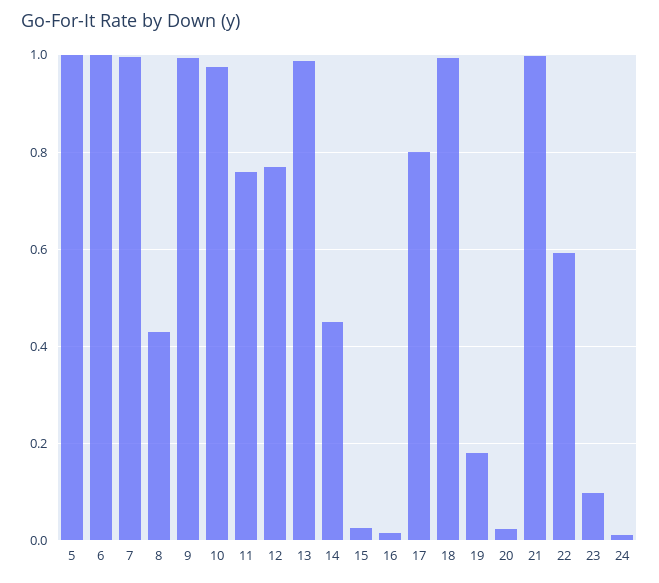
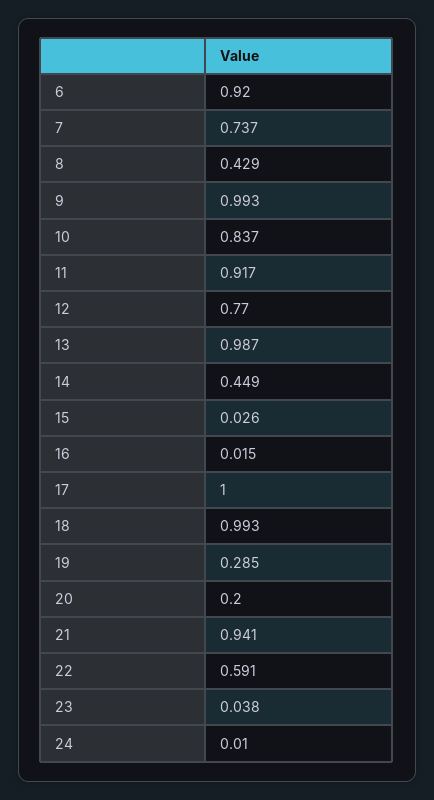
  {
-   "5": 1,
-   "6": 1,
+   "6": 0.92,
-   "7": 1,
+   "7": 0.737,
    "8": 0.429,
    "9": 0.993,
-   "10": 0.98,
+   "10": 0.837,
-   "11": 0.76,
+   "11": 0.917,
    "12": 0.77,
    "13": 0.987,
    "14": 0.449,
    "15": 0.026,
    "16": 0.015,
-   "17": 0.8,
+   "17": 1,
    "18": 0.993,
-   "19": 0.18,
+   "19": 0.285,
-   "20": 0.02,
+   "20": 0.2,
-   "21": 1,
+   "21": 0.941,
    "22": 0.591,
-   "23": 0.1,
+   "23": 0.038,
    "24": 0.01
  }

